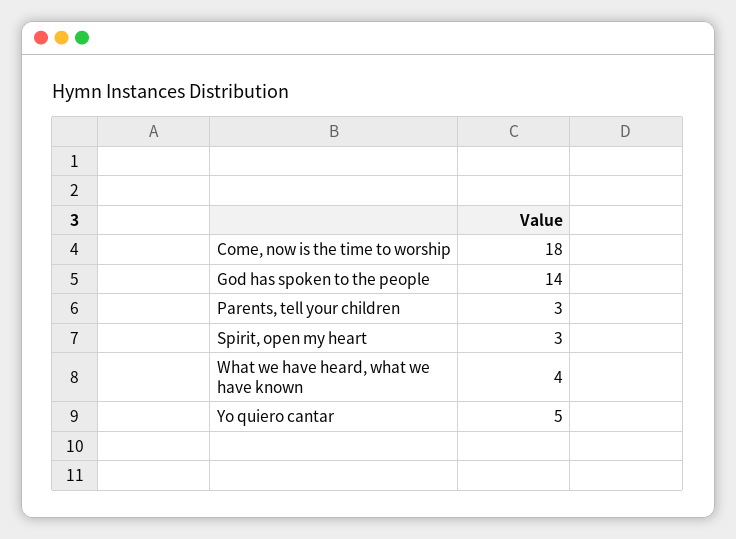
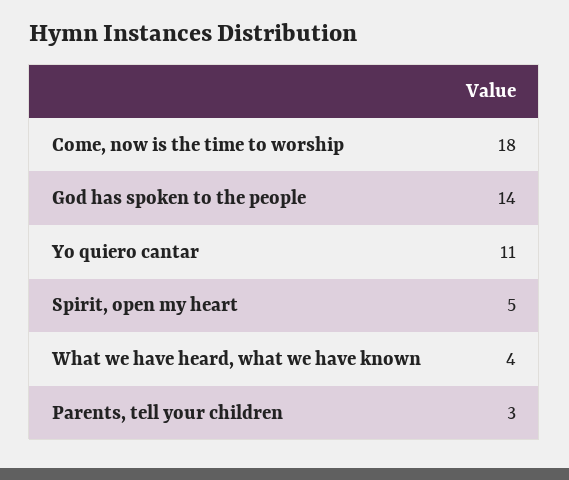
  {
    "Come, now is the time to worship": 18,
    "God has spoken to the people": 14,
    "Parents, tell your children": 3,
-   "Spirit, open my heart": 3,
+   "Spirit, open my heart": 5,
    "What we have heard, what we have known": 4,
-   "Yo quiero cantar": 5
+   "Yo quiero cantar": 11
  }

